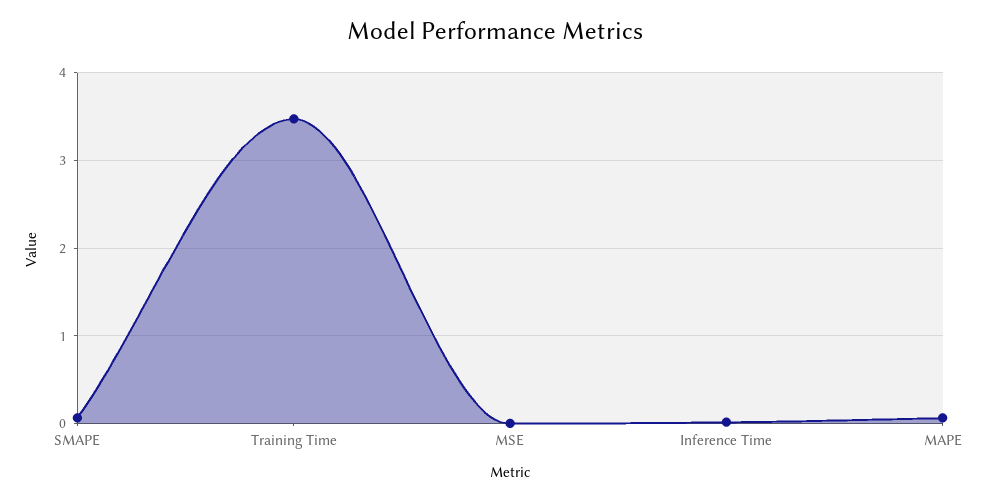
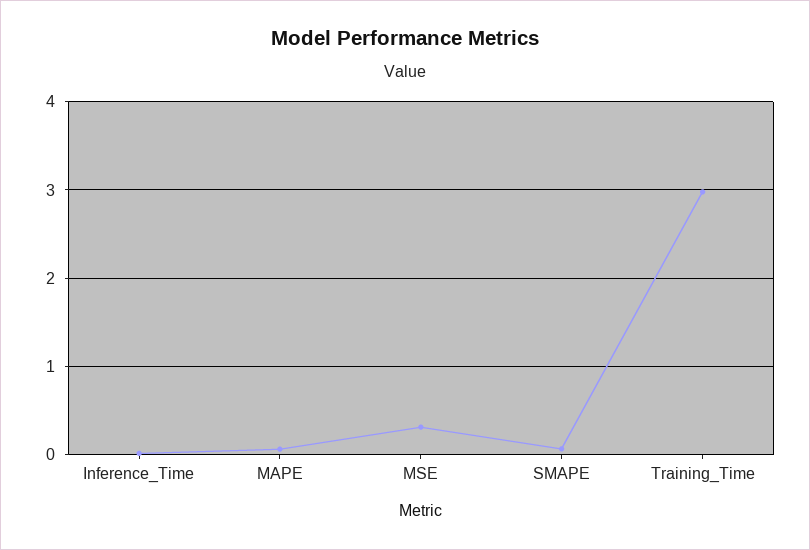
  {
    "SMAPE": 0.1,
-   "Training Time": 3.5,
+   "Training Time": 3,
-   "MSE": 0,
+   "MSE": 0.3,
    "Inference Time": 0,
    "MAPE": 0.1
  }

